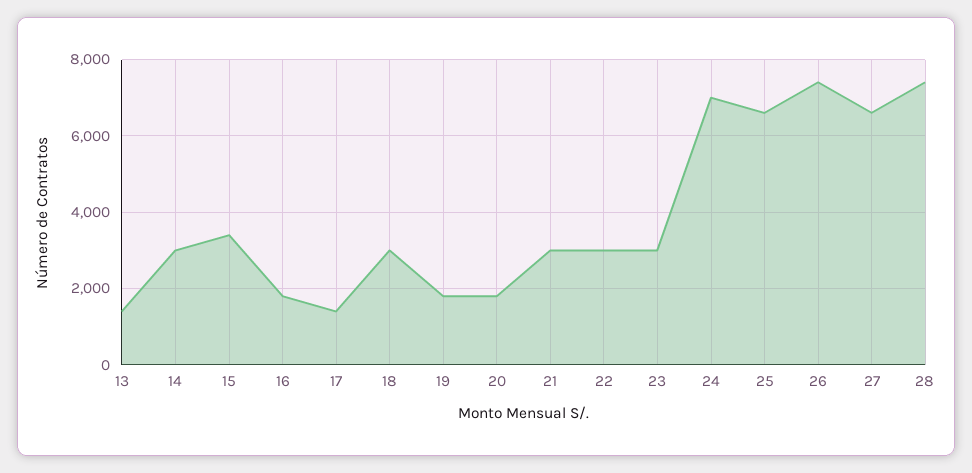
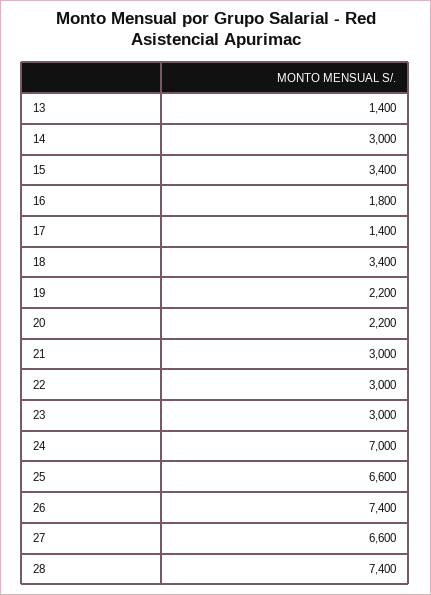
  {
    "13": 1400,
    "14": 3000,
    "15": 3400,
    "16": 1800,
    "17": 1400,
-   "18": 3000,
+   "18": 3400,
-   "19": 1800,
+   "19": 2200,
-   "20": 1800,
+   "20": 2200,
    "21": 3000,
    "22": 3000,
    "23": 3000,
    "24": 7000,
    "25": 6600,
    "26": 7400,
    "27": 6600,
    "28": 7400
  }

